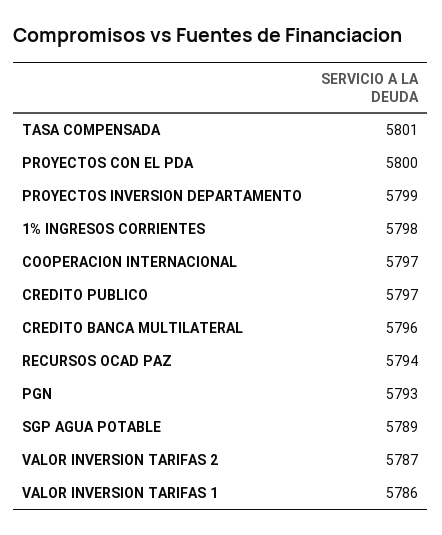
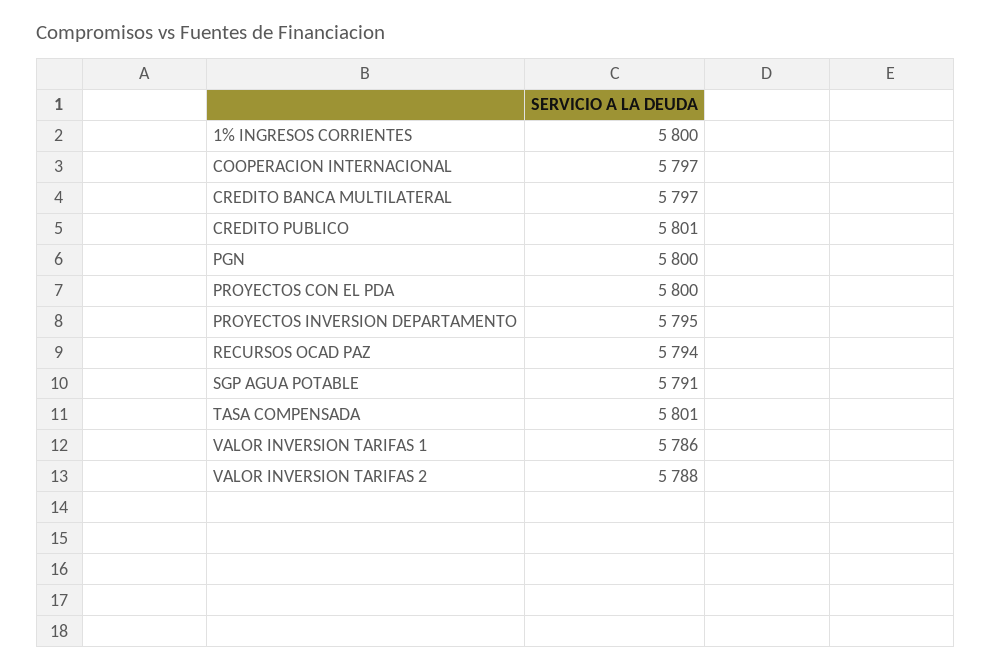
  {
    "TASA COMPENSADA": 5801,
    "PROYECTOS CON EL PDA": 5800,
-   "PROYECTOS INVERSION DEPARTAMENTO": 5799,
+   "PROYECTOS INVERSION DEPARTAMENTO": 5795,
-   "1% INGRESOS CORRIENTES": 5798,
+   "1% INGRESOS CORRIENTES": 5800,
    "COOPERACION INTERNACIONAL": 5797,
-   "CREDITO PUBLICO": 5797,
+   "CREDITO PUBLICO": 5801,
-   "CREDITO BANCA MULTILATERAL": 5796,
+   "CREDITO BANCA MULTILATERAL": 5797,
    "RECURSOS OCAD PAZ": 5794,
-   "PGN": 5793,
+   "PGN": 5800,
-   "SGP AGUA POTABLE": 5789,
+   "SGP AGUA POTABLE": 5791,
-   "VALOR INVERSION TARIFAS 2": 5787,
+   "VALOR INVERSION TARIFAS 2": 5788,
    "VALOR INVERSION TARIFAS 1": 5786
  }

